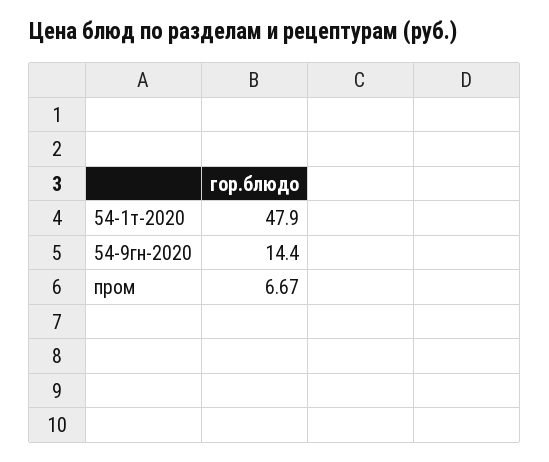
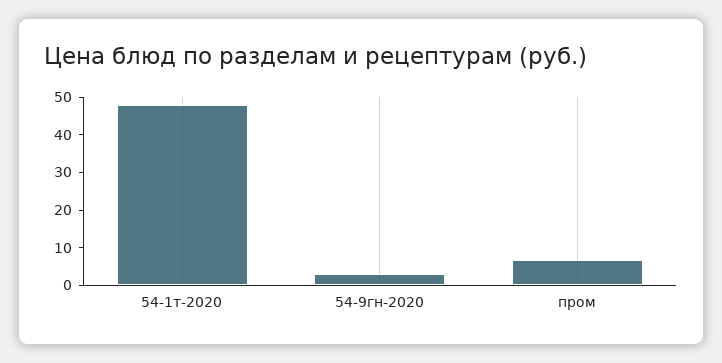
  {
    "54-1т-2020": 47.9,
-   "54-9гн-2020": 14.4,
+   "54-9гн-2020": 2.5,
    "пром": 6.67
  }

